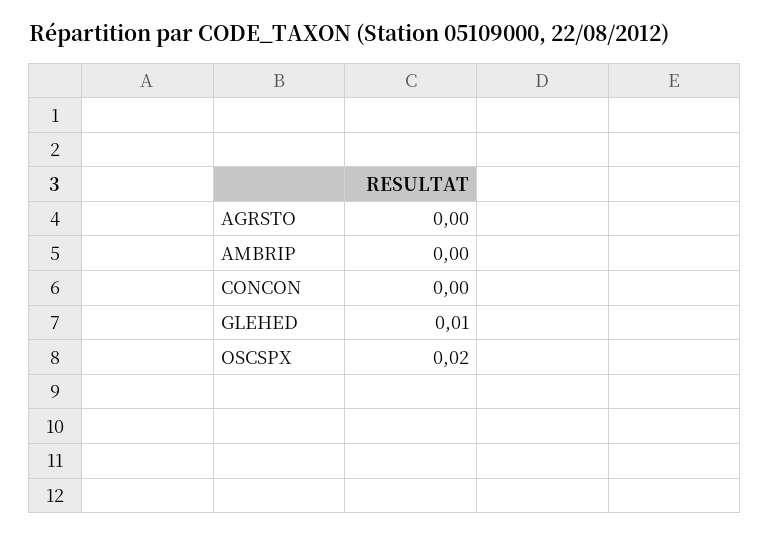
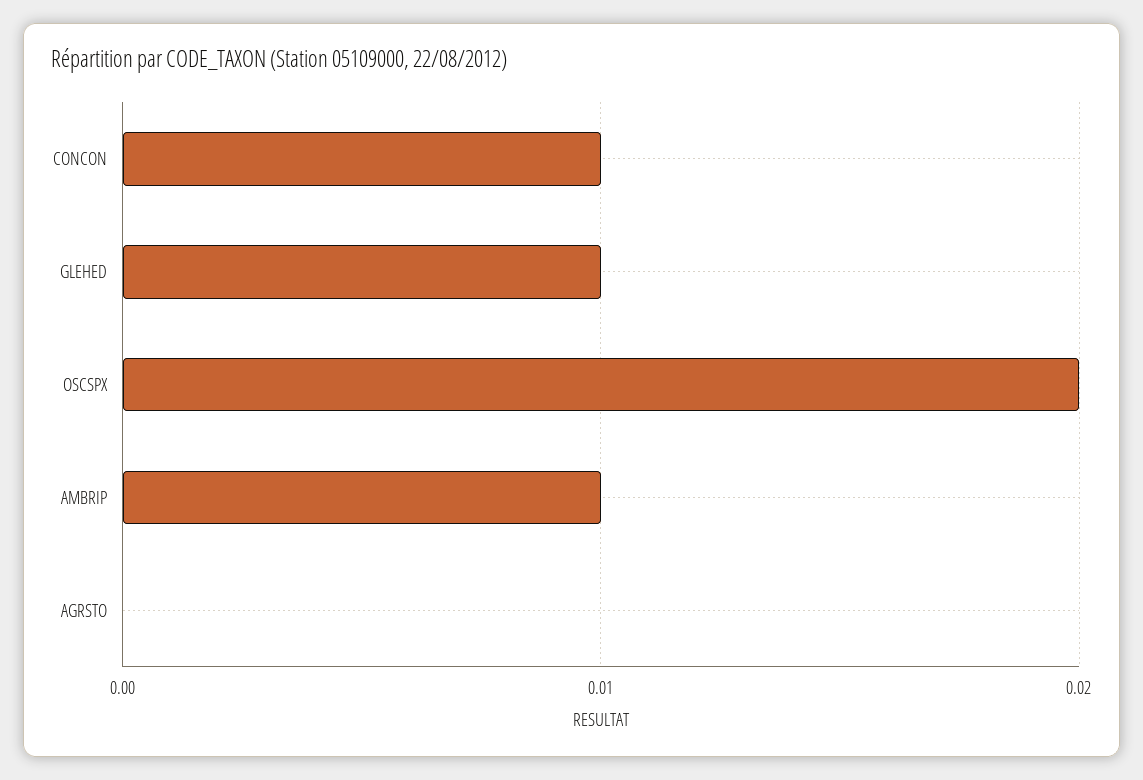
  {
    "AGRSTO": 0,
-   "AMBRIP": 0,
+   "AMBRIP": 0.01,
-   "CONCON": 0,
+   "CONCON": 0.01,
    "GLEHED": 0.01,
    "OSCSPX": 0.02
  }

